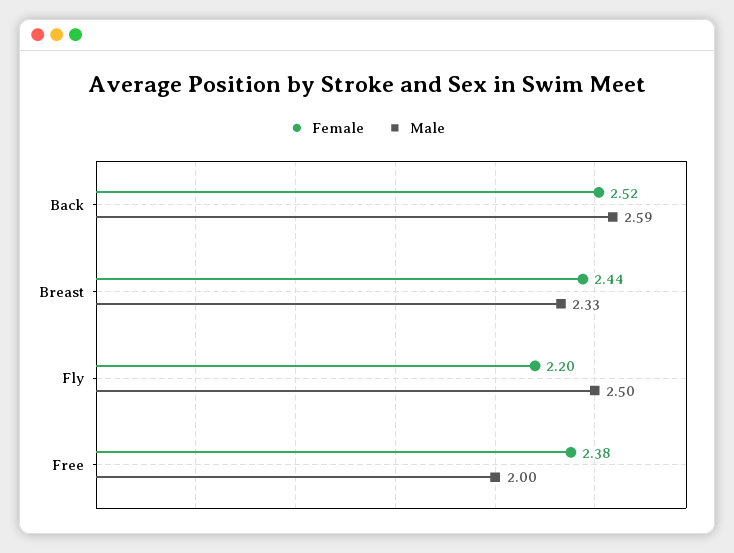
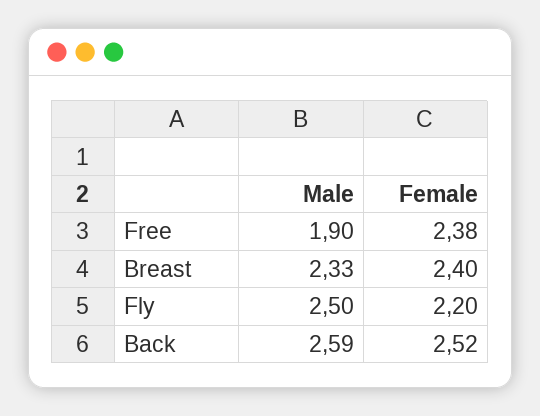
  {
    "Female": {
      "Back": 2.52,
-     "Breast": 2.44,
+     "Breast": 2.4,
      "Fly": 2.2,
      "Free": 2.38
    },
    "Male": {
      "Back": 2.59,
      "Breast": 2.33,
      "Fly": 2.5,
-     "Free": 2
+     "Free": 1.9
    }
  }

